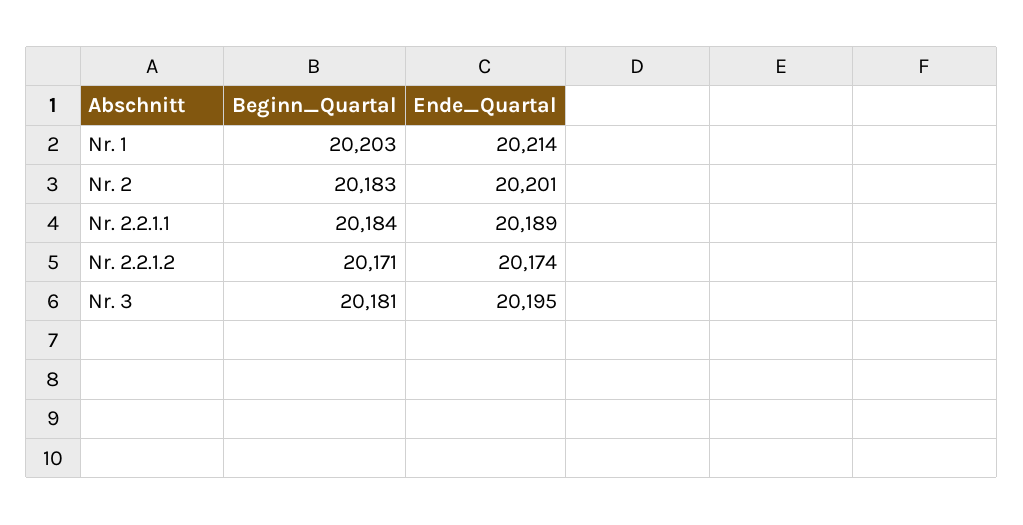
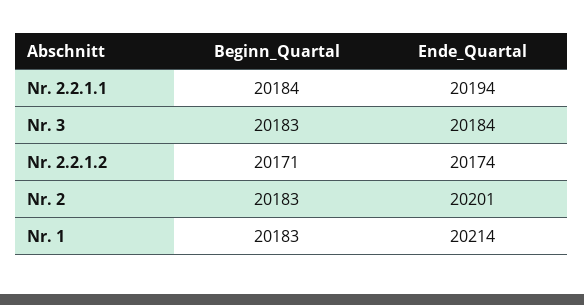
  {
    "Beginn_Quartal": {
-     "Nr. 1": 20203,
+     "Nr. 1": 20183,
      "Nr. 2": 20183,
      "Nr. 2.2.1.1": 20184,
      "Nr. 2.2.1.2": 20171,
-     "Nr. 3": 20181
+     "Nr. 3": 20183
    },
    "Ende_Quartal": {
      "Nr. 1": 20214,
      "Nr. 2": 20201,
-     "Nr. 2.2.1.1": 20189,
+     "Nr. 2.2.1.1": 20194,
      "Nr. 2.2.1.2": 20174,
-     "Nr. 3": 20195
+     "Nr. 3": 20184
    }
  }

